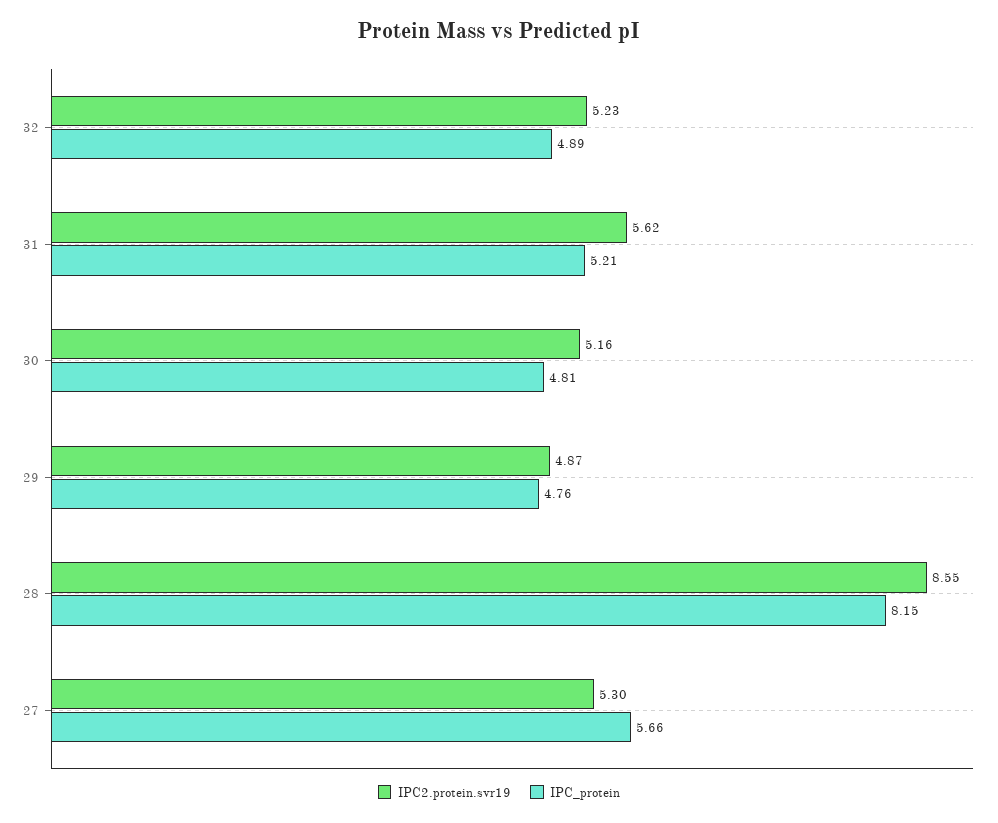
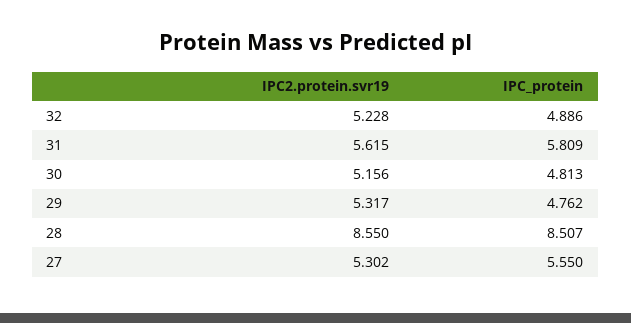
  {
    "IPC2.protein.svr19": {
      "32": 5.228,
      "31": 5.615,
      "30": 5.156,
-     "29": 4.87,
+     "29": 5.317,
      "28": 8.55,
      "27": 5.302
    },
    "IPC_protein": {
      "32": 4.886,
-     "31": 5.21,
+     "31": 5.809,
      "30": 4.813,
      "29": 4.762,
-     "28": 8.15,
+     "28": 8.507,
-     "27": 5.66
+     "27": 5.55
    }
  }

